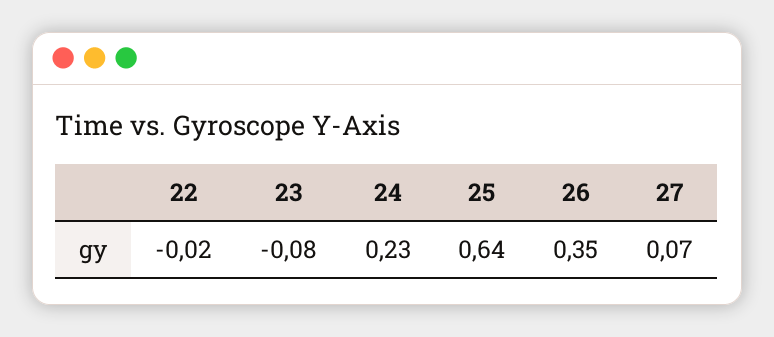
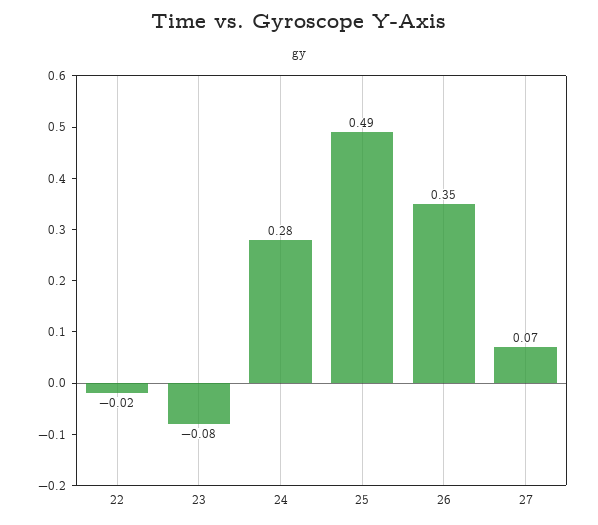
  {
    "22": -0.02,
    "23": -0.08,
-   "24": 0.23,
+   "24": 0.28,
-   "25": 0.64,
+   "25": 0.49,
    "26": 0.35,
    "27": 0.07
  }

